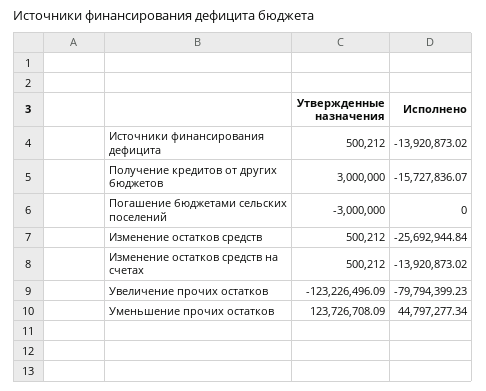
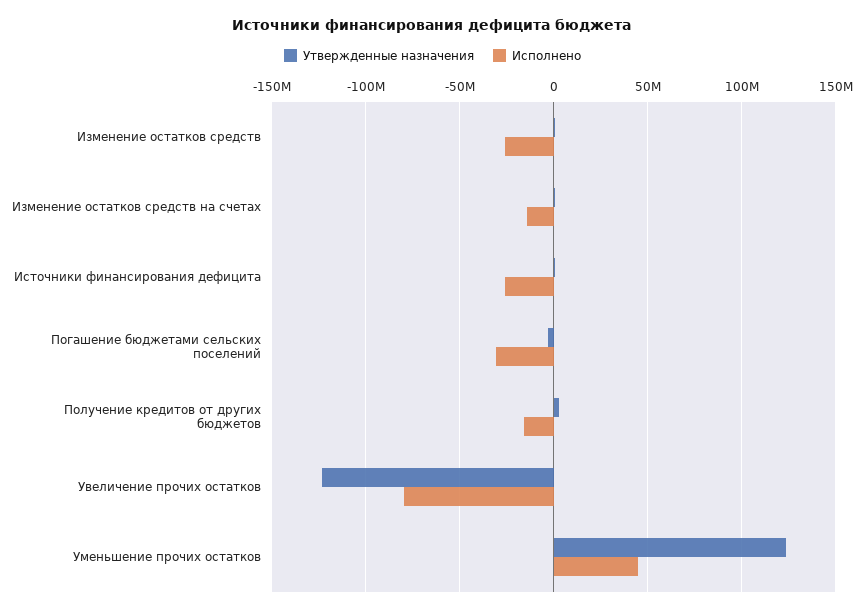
  {
    "Утвержденные назначения": {
      "Источники финансирования дефицита": 500212,
      "Получение кредитов от других бюджетов": 3000000,
      "Погашение бюджетами сельских поселений": -3000000,
      "Изменение остатков средств": 500212,
      "Изменение остатков средств на счетах": 500212,
      "Увеличение прочих остатков": -123226496.09,
      "Уменьшение прочих остатков": 123726708.09
    },
    "Исполнено": {
-     "Источники финансирования дефицита": -13920873.02,
+     "Источники финансирования дефицита": -25000000,
      "Получение кредитов от других бюджетов": -15727836.07,
-     "Погашение бюджетами сельских поселений": 0,
+     "Погашение бюджетами сельских поселений": -30000000,
      "Изменение остатков средств": -25692944.84,
      "Изменение остатков средств на счетах": -13920873.02,
      "Увеличение прочих остатков": -79794399.23,
      "Уменьшение прочих остатков": 44797277.34
    }
  }

